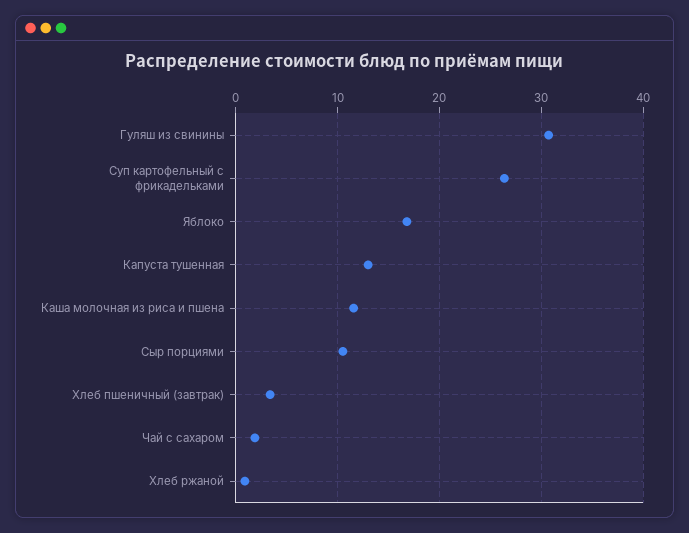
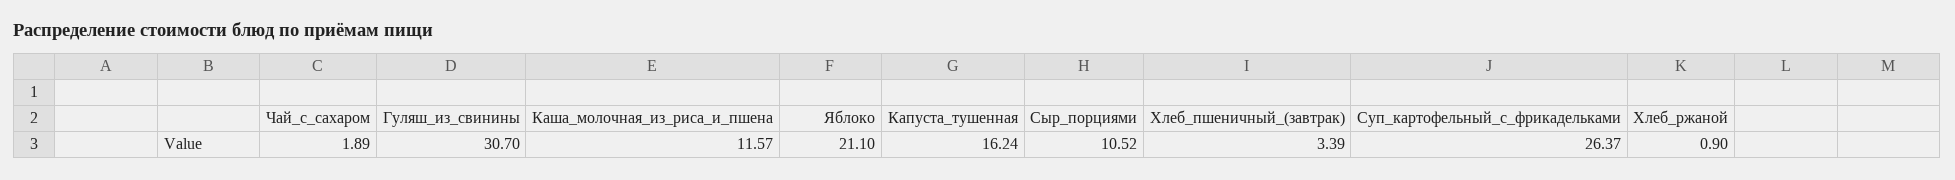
  {
    "Гуляш из свинины": 30.7,
    "Суп картофельный с фрикадельками": 26.37,
-   "Яблоко": 17,
+   "Яблоко": 21.1,
-   "Капуста тушенная": 13,
+   "Капуста тушенная": 16.24,
    "Каша молочная из риса и пшена": 11.57,
    "Сыр порциями": 10.52,
    "Хлеб пшеничный (завтрак)": 3.39,
    "Чай с сахаром": 1.89,
    "Хлеб ржаной": 0.9
  }

